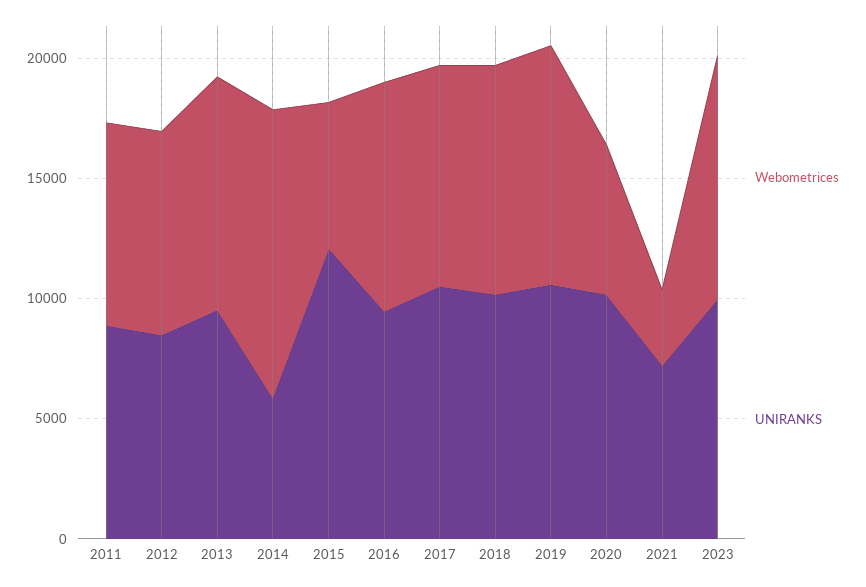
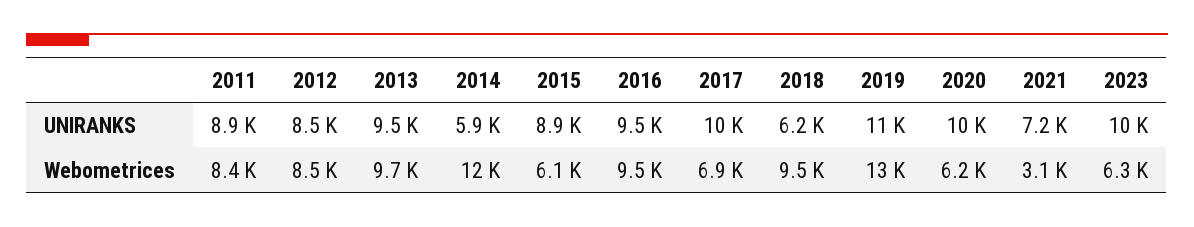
  {
    "Webometrices": {
      "2011": 8400,
      "2012": 8500,
      "2013": 9700,
      "2014": 12000,
      "2015": 6100,
      "2016": 9500,
-     "2017": 9000,
+     "2017": 6900,
      "2018": 9500,
-     "2019": 10000,
+     "2019": 13000,
      "2020": 6200,
      "2021": 3100,
-     "2023": 10000
+     "2023": 6300
    },
    "UNIRANKS": {
      "2011": 8900,
      "2012": 8500,
      "2013": 9500,
      "2014": 5900,
-     "2015": 12000,
+     "2015": 8900,
      "2016": 9500,
      "2017": 10000,
-     "2018": 10000,
+     "2018": 6200,
      "2019": 11000,
      "2020": 10000,
      "2021": 7200,
      "2023": 10000
    }
  }

